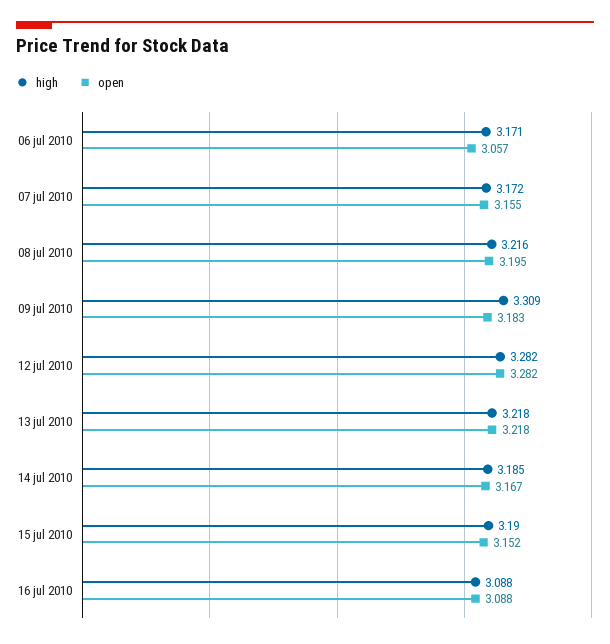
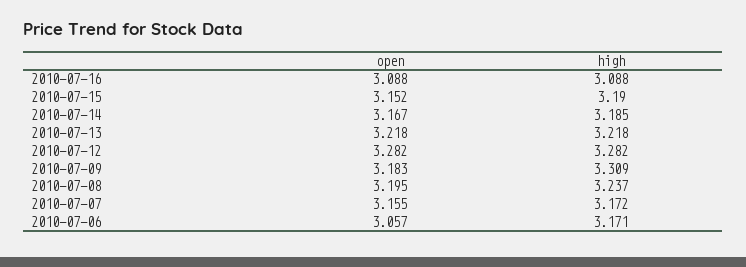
  {
    "high": {
      "06 jul 2010": 3.171,
      "07 jul 2010": 3.172,
-     "08 jul 2010": 3.216,
+     "08 jul 2010": 3.237,
      "09 jul 2010": 3.309,
      "12 jul 2010": 3.282,
      "13 jul 2010": 3.218,
      "14 jul 2010": 3.185,
      "15 jul 2010": 3.19,
      "16 jul 2010": 3.088
    },
    "open": {
      "06 jul 2010": 3.057,
      "07 jul 2010": 3.155,
      "08 jul 2010": 3.195,
      "09 jul 2010": 3.183,
      "12 jul 2010": 3.282,
      "13 jul 2010": 3.218,
      "14 jul 2010": 3.167,
      "15 jul 2010": 3.152,
      "16 jul 2010": 3.088
    }
  }

